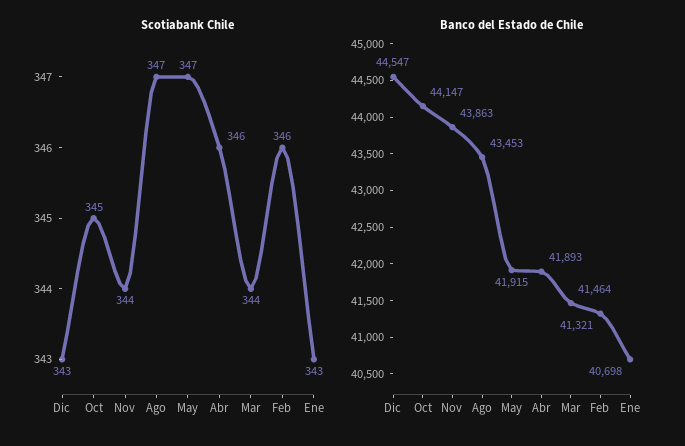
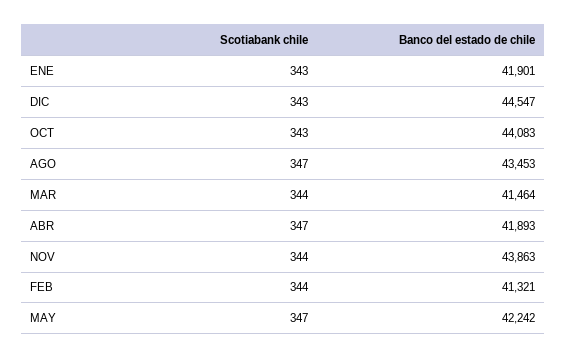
  {
    "Scotiabank Chile": {
      "Dic": 343,
-     "Oct": 345,
+     "Oct": 343,
      "Nov": 344,
      "Ago": 347,
      "May": 347,
-     "Abr": 346,
+     "Abr": 347,
      "Mar": 344,
-     "Feb": 346,
+     "Feb": 344,
      "Ene": 343
    },
    "Banco del Estado de Chile": {
      "Dic": 44547,
-     "Oct": 44147,
+     "Oct": 44083,
      "Nov": 43863,
      "Ago": 43453,
-     "May": 41915,
+     "May": 42242,
      "Abr": 41893,
      "Mar": 41464,
      "Feb": 41321,
-     "Ene": 40698
+     "Ene": 41901
    }
  }

